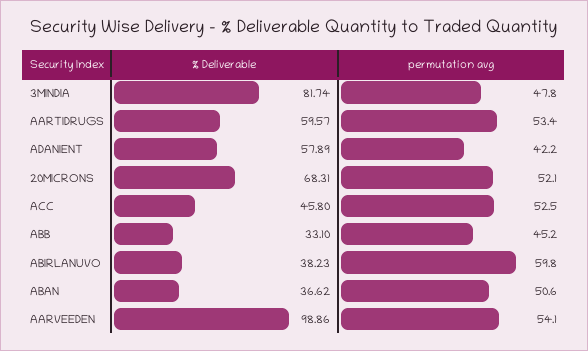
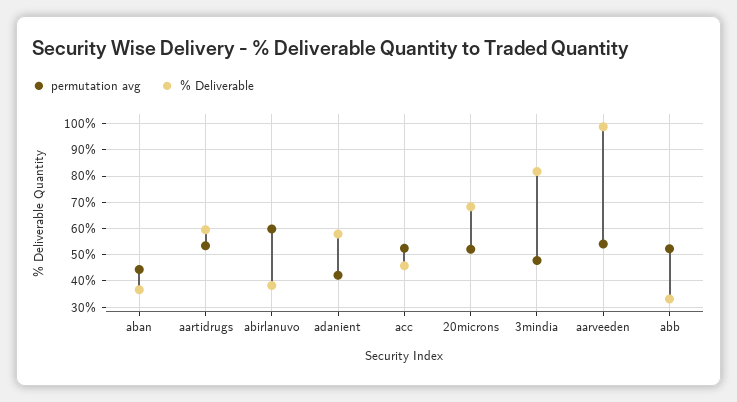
  {
    "% Deliverable": {
      "3MINDIA": 81.74,
      "AARTIDRUGS": 59.57,
      "ADANIENT": 57.89,
      "20MICRONS": 68.31,
      "ACC": 45.8,
      "ABB": 33.1,
      "ABIRLANUVO": 38.23,
      "ABAN": 36.62,
      "AARVEEDEN": 98.86
    },
    "permutation avg": {
      "3MINDIA": 47.8,
      "AARTIDRUGS": 53.4,
      "ADANIENT": 42.2,
      "20MICRONS": 52.1,
      "ACC": 52.5,
-     "ABB": 45.2,
+     "ABB": 52.5,
      "ABIRLANUVO": 59.8,
-     "ABAN": 50.6,
+     "ABAN": 45,
      "AARVEEDEN": 54.1
    }
  }

